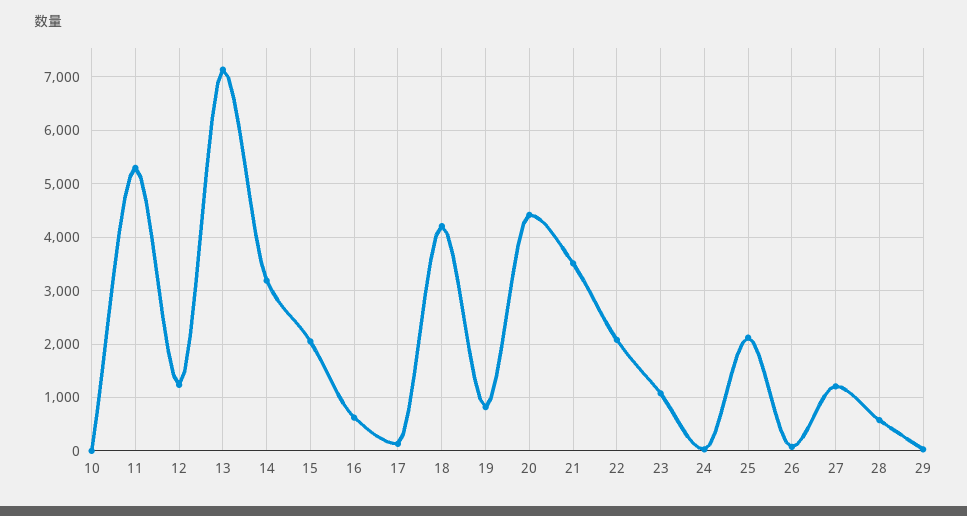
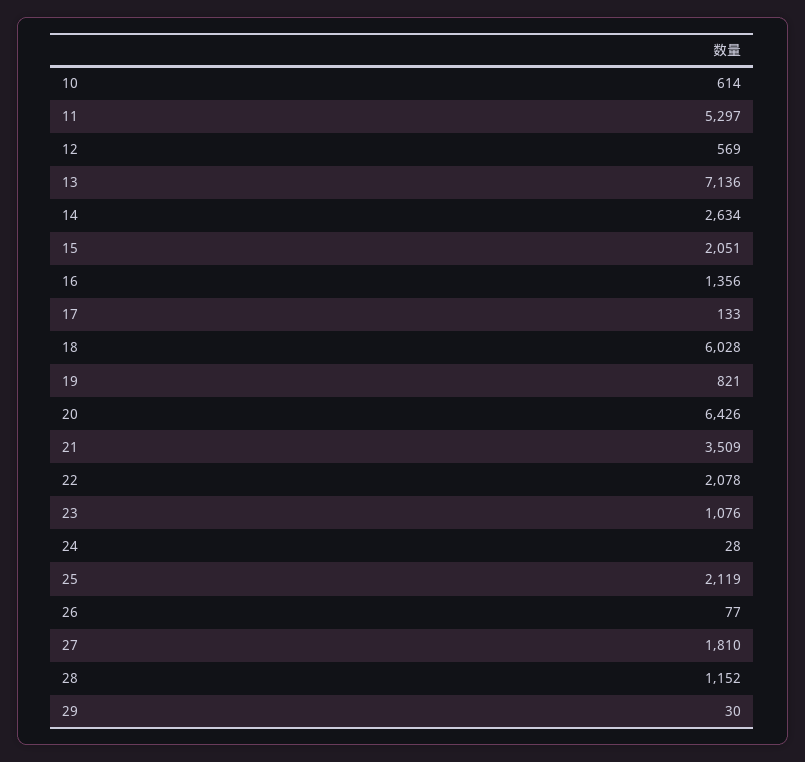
  {
-   "10": 0,
+   "10": 614,
    "11": 5297,
-   "12": 1200,
+   "12": 569,
    "13": 7136,
-   "14": 3200,
+   "14": 2634,
    "15": 2051,
-   "16": 600,
+   "16": 1356,
    "17": 133,
-   "18": 4200,
+   "18": 6028,
    "19": 821,
-   "20": 4400,
+   "20": 6426,
    "21": 3509,
    "22": 2078,
    "23": 1076,
    "24": 28,
    "25": 2119,
    "26": 77,
-   "27": 1200,
+   "27": 1810,
-   "28": 600,
+   "28": 1152,
    "29": 30
  }

